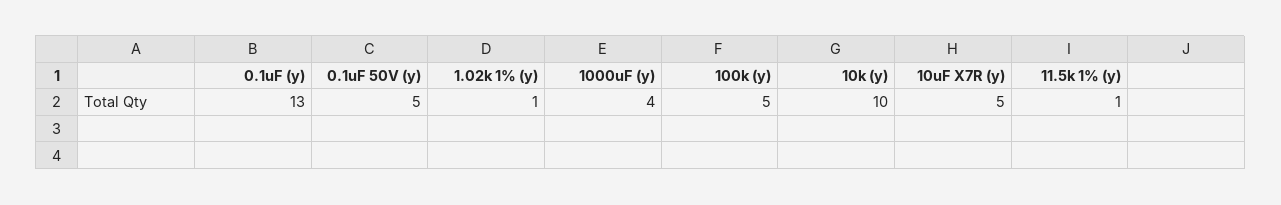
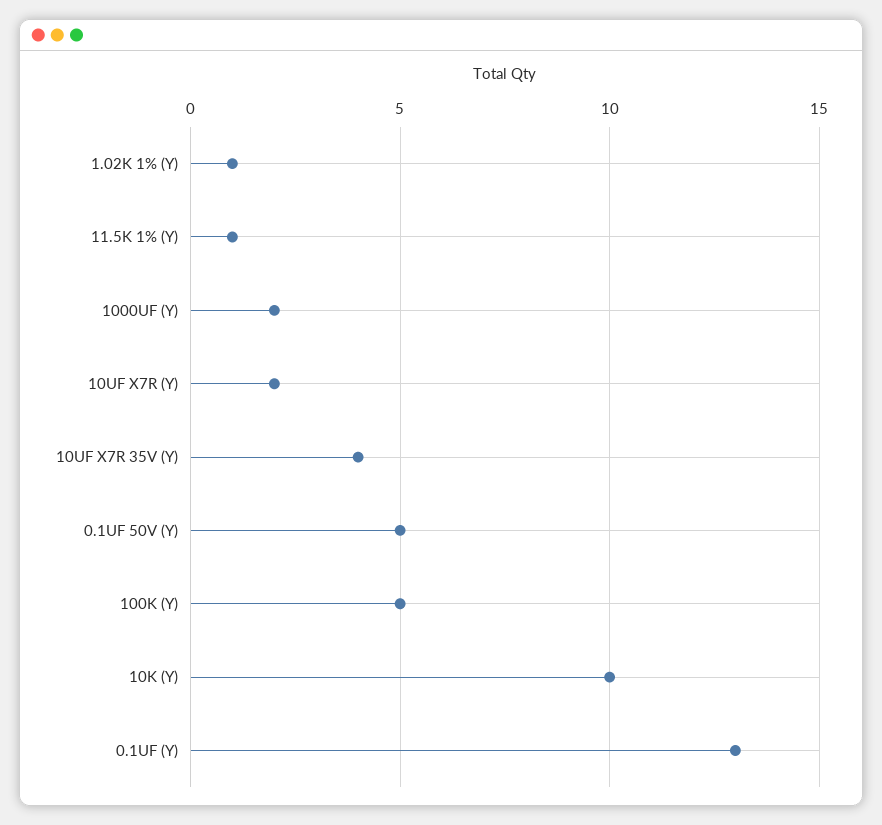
  {
    "0.1uF (y)": 13,
    "0.1uF 50V (y)": 5,
    "1.02k 1% (y)": 1,
-   "1000uF (y)": 4,
+   "1000uF (y)": 2,
    "100k (y)": 5,
    "10k (y)": 10,
-   "10uF X7R (y)": 5,
+   "10uF X7R (y)": 2,
-   "11.5k 1% (y)": 1
+   "11.5k 1% (y)": 1,
+   "10UF X7R 35V (Y)": 4
  }

